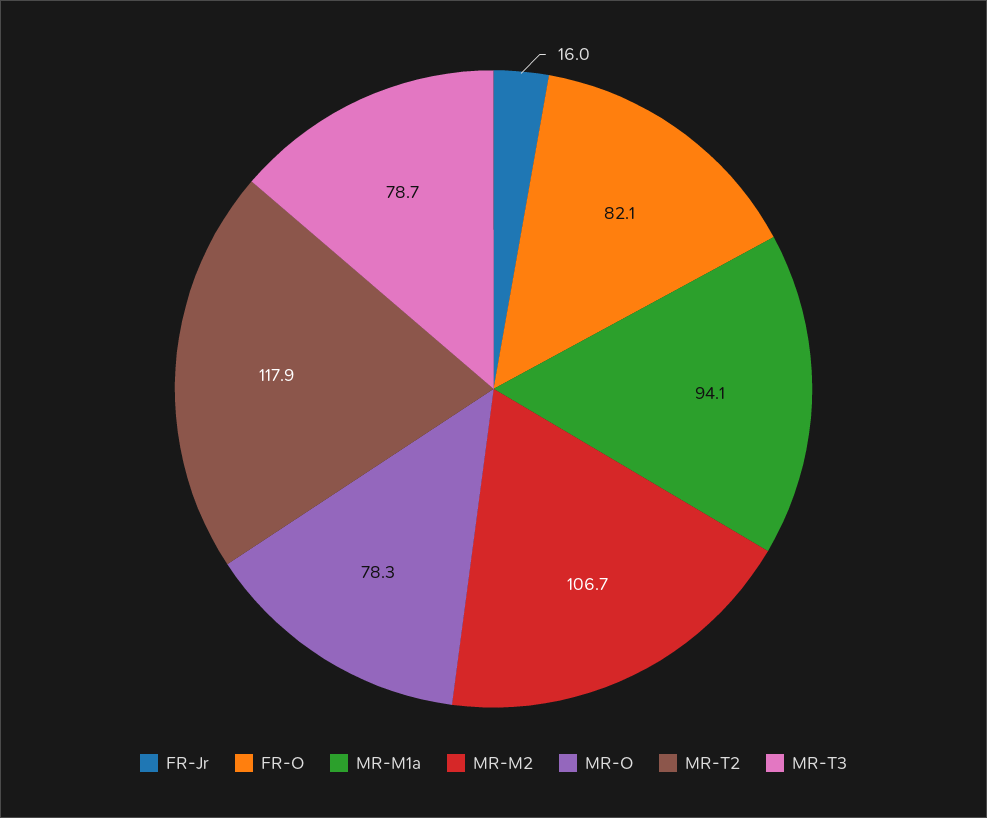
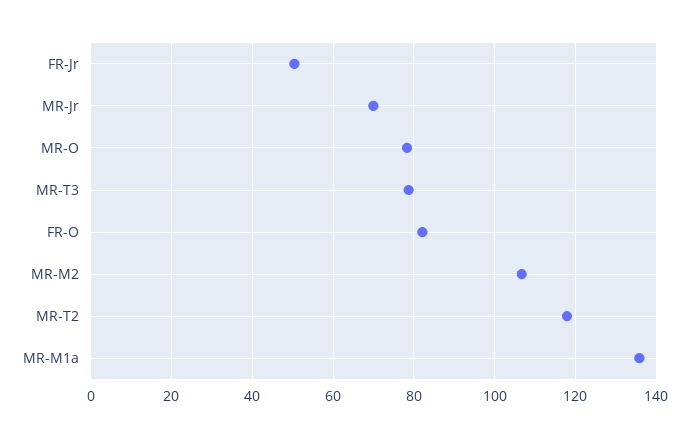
  {
-   "FR-Jr": 16,
+   "FR-Jr": 50,
    "FR-O": 82.1,
-   "MR-M1a": 94.1,
+   "MR-M1a": 136,
    "MR-M2": 106.7,
    "MR-O": 78.3,
    "MR-T2": 117.9,
-   "MR-T3": 78.7
+   "MR-T3": 78.7,
+   "MR-Jr": 70
  }

